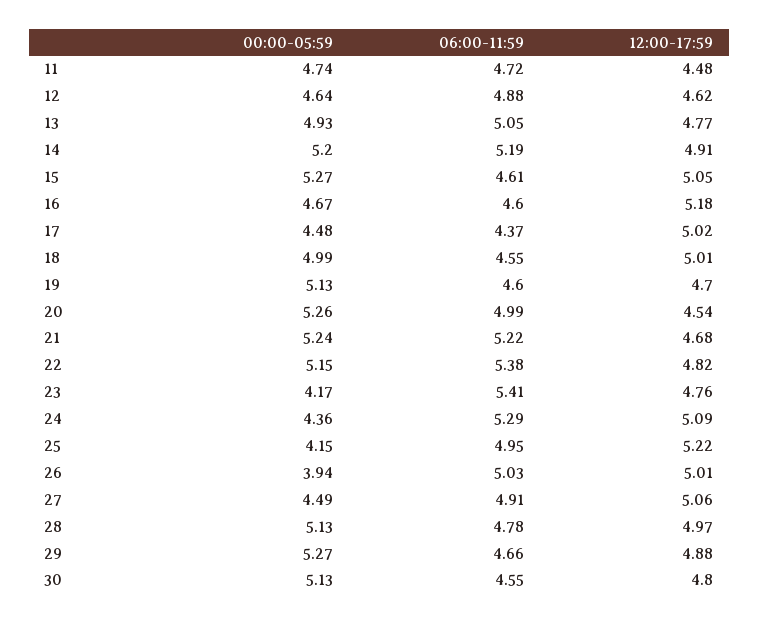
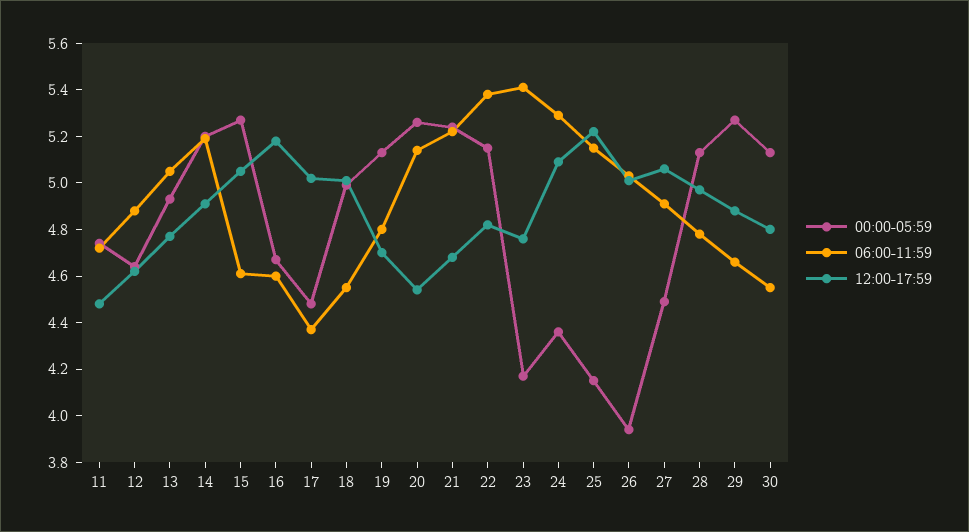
  {
    "00:00-05:59": {
      "11": 4.74,
      "12": 4.64,
      "13": 4.93,
      "14": 5.2,
      "15": 5.27,
      "16": 4.67,
      "17": 4.48,
      "18": 4.99,
      "19": 5.13,
      "20": 5.26,
      "21": 5.24,
      "22": 5.15,
      "23": 4.17,
      "24": 4.36,
      "25": 4.15,
      "26": 3.94,
      "27": 4.49,
      "28": 5.13,
      "29": 5.27,
      "30": 5.13
    },
    "06:00-11:59": {
      "11": 4.72,
      "12": 4.88,
      "13": 5.05,
      "14": 5.19,
      "15": 4.61,
      "16": 4.6,
      "17": 4.37,
      "18": 4.55,
-     "19": 4.6,
+     "19": 4.8,
-     "20": 4.99,
+     "20": 5.15,
      "21": 5.22,
      "22": 5.38,
      "23": 5.41,
      "24": 5.29,
-     "25": 4.95,
+     "25": 5.15,
      "26": 5.03,
      "27": 4.91,
      "28": 4.78,
      "29": 4.66,
      "30": 4.55
    },
    "12:00-17:59": {
      "11": 4.48,
      "12": 4.62,
      "13": 4.77,
      "14": 4.91,
      "15": 5.05,
      "16": 5.18,
      "17": 5.02,
      "18": 5.01,
      "19": 4.7,
      "20": 4.54,
      "21": 4.68,
      "22": 4.82,
      "23": 4.76,
      "24": 5.09,
      "25": 5.22,
      "26": 5.01,
      "27": 5.06,
      "28": 4.97,
      "29": 4.88,
      "30": 4.8
    }
  }

